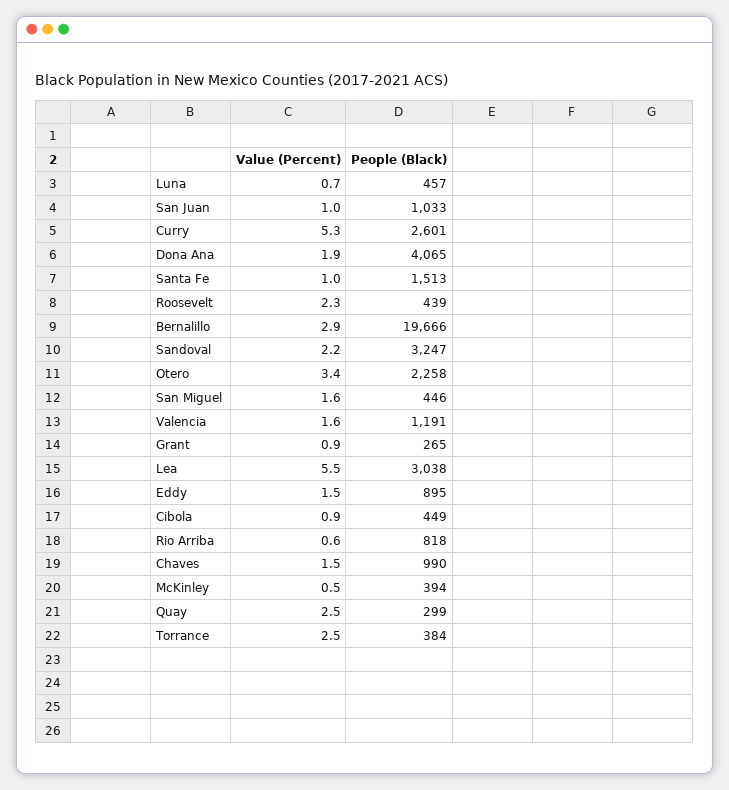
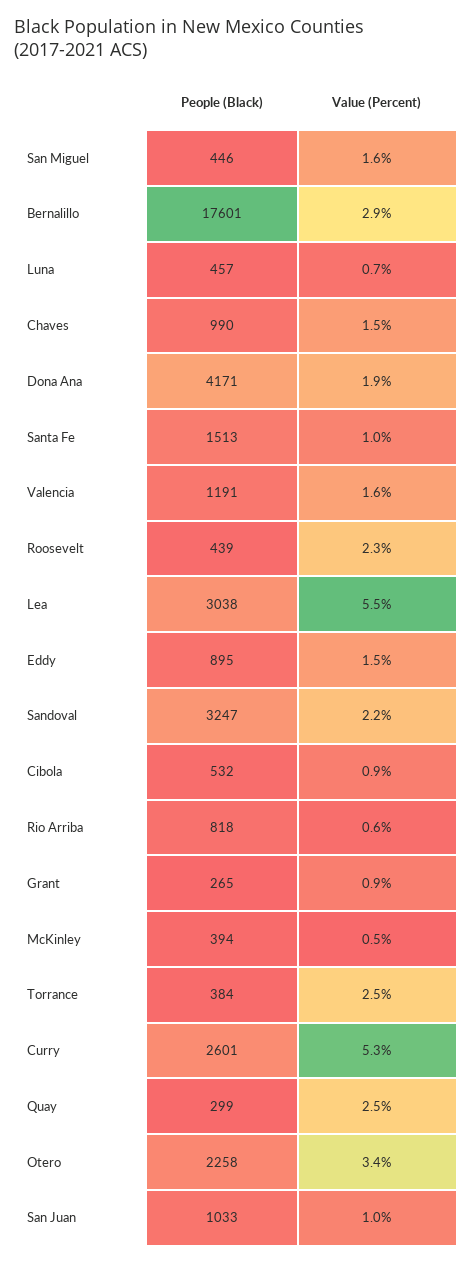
  {
    "Value (Percent)": {
      "Luna": 0.7,
      "San Juan": 1,
      "Curry": 5.3,
      "Dona Ana": 1.9,
      "Santa Fe": 1,
      "Roosevelt": 2.3,
      "Bernalillo": 2.9,
      "Sandoval": 2.2,
      "Otero": 3.4,
      "San Miguel": 1.6,
      "Valencia": 1.6,
      "Grant": 0.9,
      "Lea": 5.5,
      "Eddy": 1.5,
      "Cibola": 0.9,
      "Rio Arriba": 0.6,
      "Chaves": 1.5,
      "McKinley": 0.5,
      "Quay": 2.5,
      "Torrance": 2.5
    },
    "People (Black)": {
      "Luna": 457,
      "San Juan": 1033,
      "Curry": 2601,
-     "Dona Ana": 4065,
+     "Dona Ana": 4171,
      "Santa Fe": 1513,
      "Roosevelt": 439,
-     "Bernalillo": 19666,
+     "Bernalillo": 17601,
      "Sandoval": 3247,
      "Otero": 2258,
      "San Miguel": 446,
      "Valencia": 1191,
      "Grant": 265,
      "Lea": 3038,
      "Eddy": 895,
-     "Cibola": 449,
+     "Cibola": 532,
      "Rio Arriba": 818,
      "Chaves": 990,
      "McKinley": 394,
      "Quay": 299,
      "Torrance": 384
    }
  }

